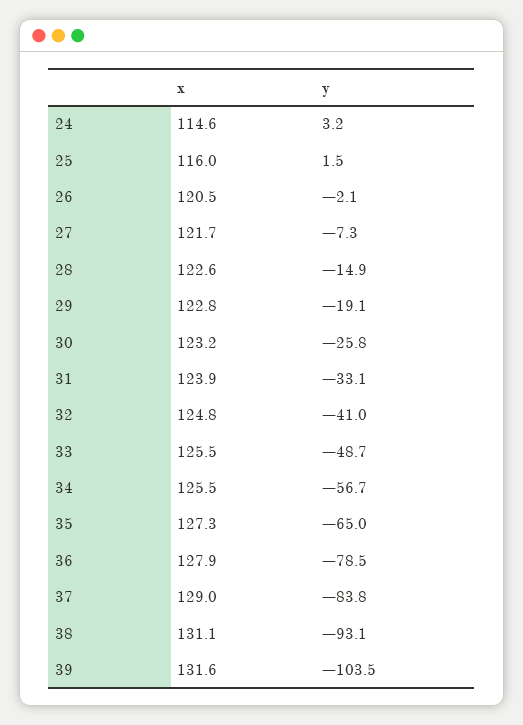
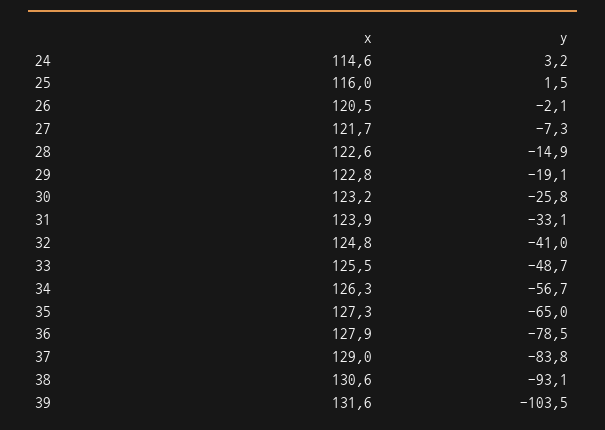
  {
    "x": {
      "24": 114.6,
      "25": 116,
      "26": 120.5,
      "27": 121.7,
      "28": 122.6,
      "29": 122.8,
      "30": 123.2,
      "31": 123.9,
      "32": 124.8,
      "33": 125.5,
-     "34": 125.5,
+     "34": 126.3,
      "35": 127.3,
      "36": 127.9,
      "37": 129,
-     "38": 131.1,
+     "38": 130.6,
      "39": 131.6
    },
    "y": {
      "24": 3.2,
      "25": 1.5,
      "26": -2.1,
      "27": -7.3,
      "28": -14.9,
      "29": -19.1,
      "30": -25.8,
      "31": -33.1,
      "32": -41,
      "33": -48.7,
      "34": -56.7,
      "35": -65,
      "36": -78.5,
      "37": -83.8,
      "38": -93.1,
      "39": -103.5
    }
  }

